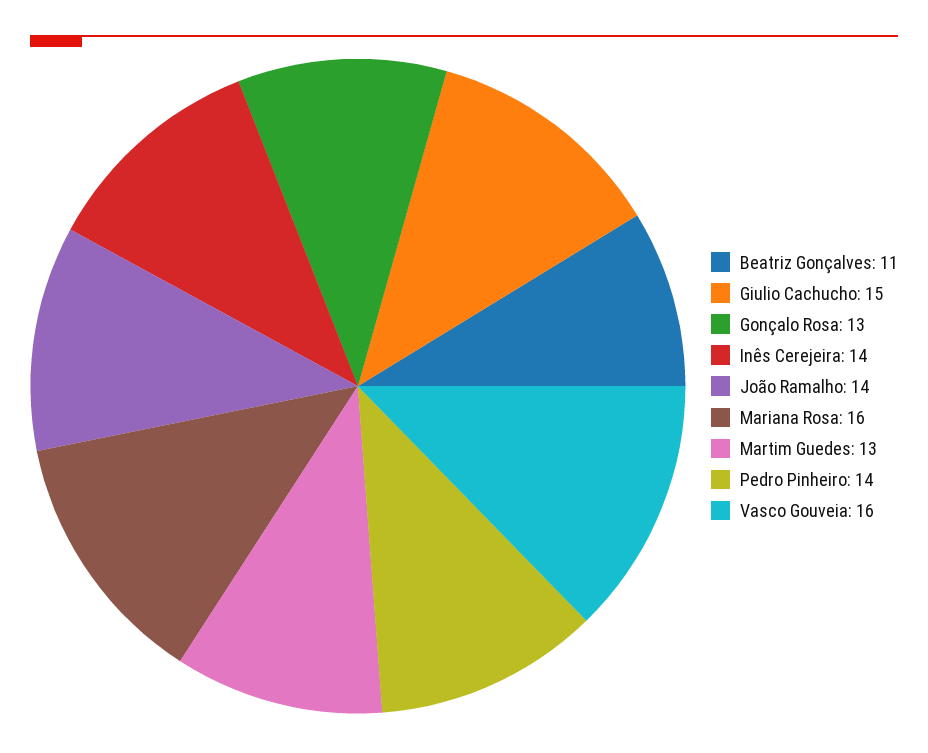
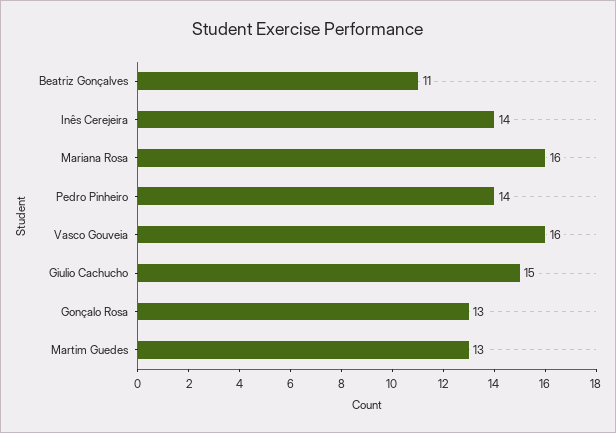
  {
    "Beatriz Gonçalves": 11,
    "Giulio Cachucho": 15,
    "Gonçalo Rosa": 13,
    "Inês Cerejeira": 14,
-   "João Ramalho": 14,
    "Mariana Rosa": 16,
    "Martim Guedes": 13,
    "Pedro Pinheiro": 14,
    "Vasco Gouveia": 16
  }

